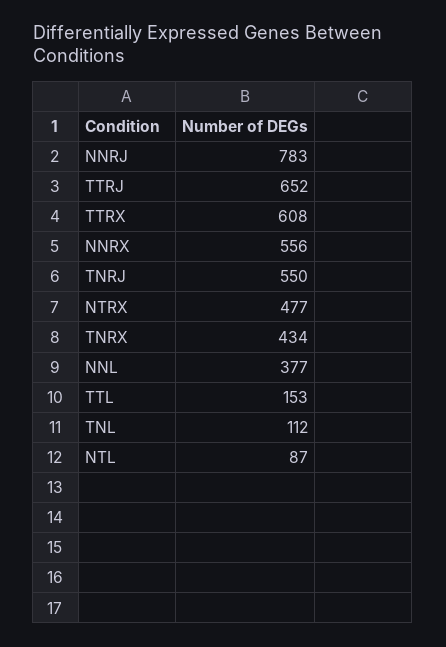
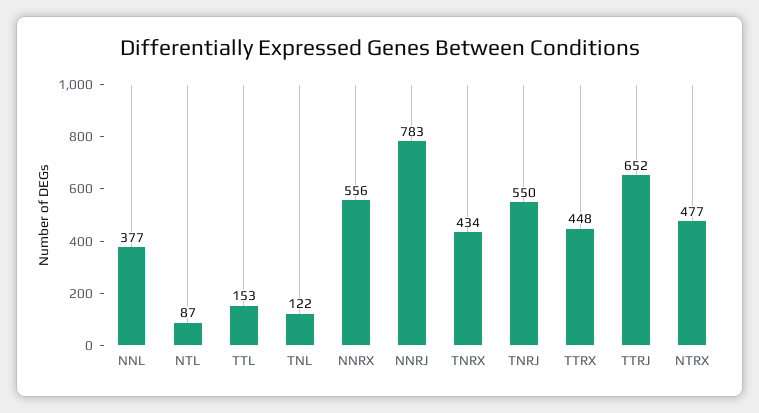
  {
    "NNRJ": 783,
    "TTRJ": 652,
-   "TTRX": 608,
+   "TTRX": 448,
    "NNRX": 556,
    "TNRJ": 550,
    "NTRX": 477,
    "TNRX": 434,
    "NNL": 377,
    "TTL": 153,
-   "TNL": 112,
+   "TNL": 122,
    "NTL": 87
  }

